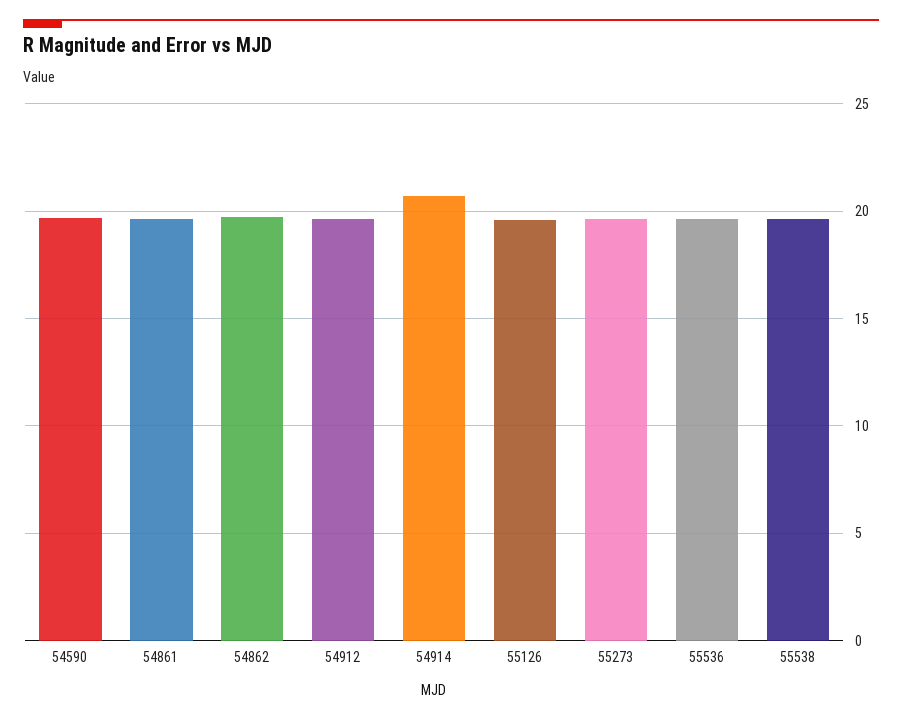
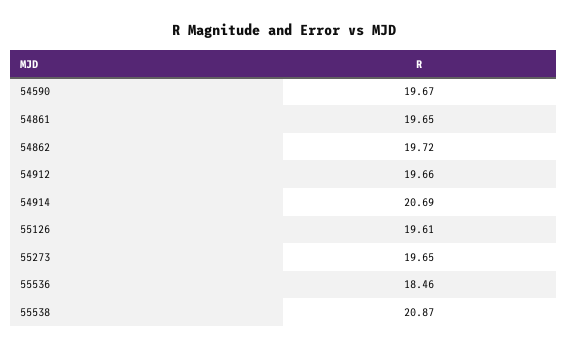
  {
    "54590": 19.67,
    "54861": 19.65,
    "54862": 19.72,
    "54912": 19.66,
    "54914": 20.69,
    "55126": 19.61,
    "55273": 19.65,
-   "55536": 19.5,
+   "55536": 18.46,
-   "55538": 19.5
+   "55538": 20.87
  }

